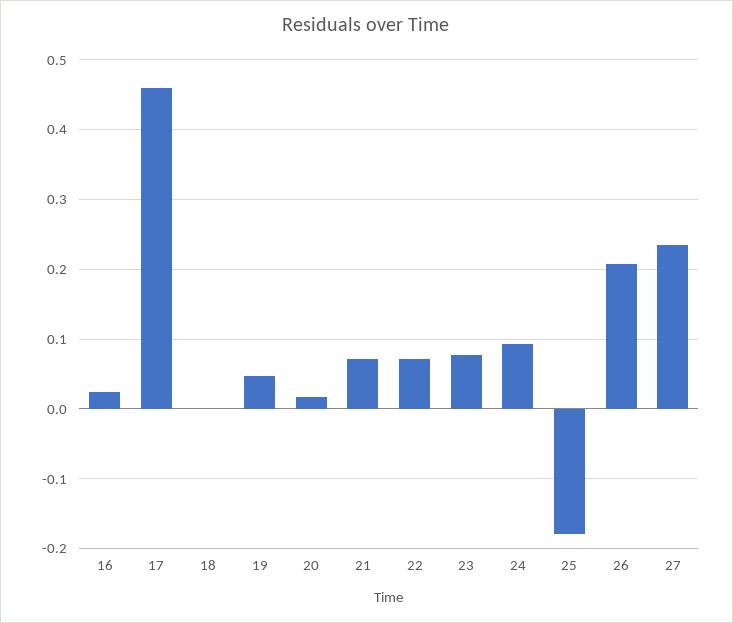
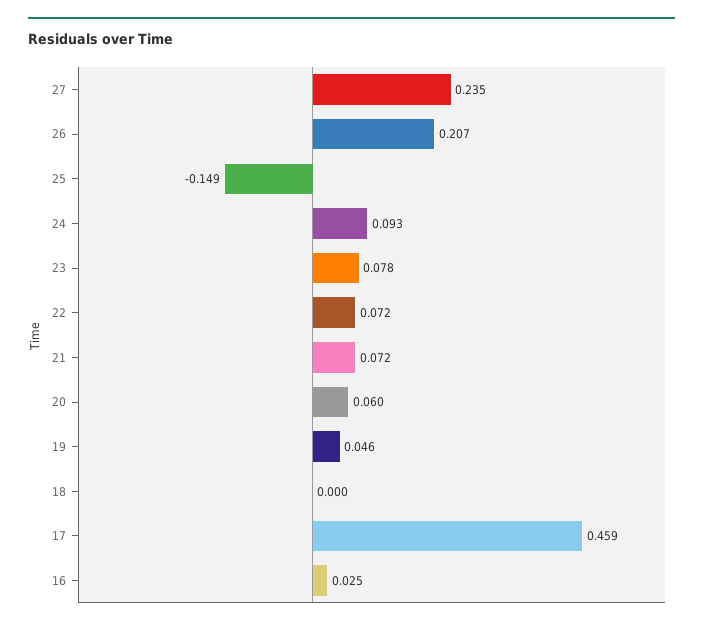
  {
    "16": 0.025,
    "17": 0.459,
    "18": 0,
    "19": 0.046,
-   "20": 0.02,
+   "20": 0.06,
    "21": 0.072,
    "22": 0.072,
    "23": 0.078,
    "24": 0.093,
-   "25": -0.18,
+   "25": -0.149,
    "26": 0.207,
    "27": 0.235
  }

